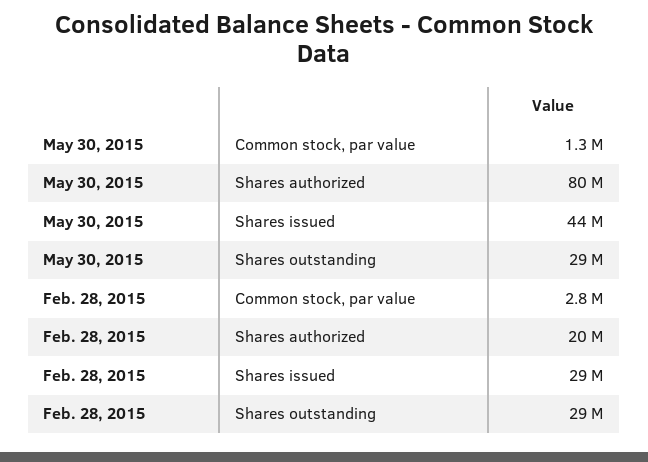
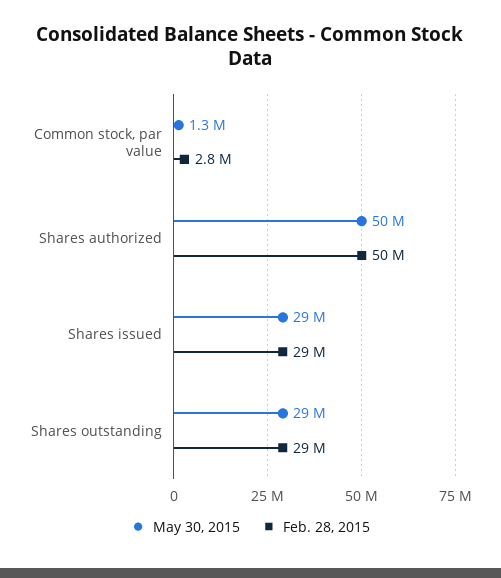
  {
    "May 30, 2015": {
      "Common stock, par value": 1300000,
-     "Shares authorized": 80000000,
+     "Shares authorized": 50000000,
-     "Shares issued": 44000000,
+     "Shares issued": 29000000,
      "Shares outstanding": 29000000
    },
    "Feb. 28, 2015": {
      "Common stock, par value": 2800000,
-     "Shares authorized": 20000000,
+     "Shares authorized": 50000000,
      "Shares issued": 29000000,
      "Shares outstanding": 29000000
    }
  }

